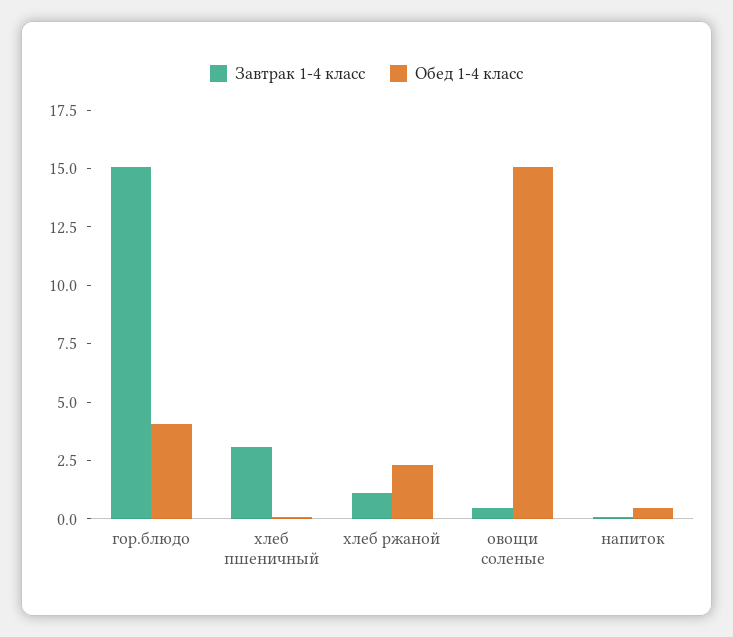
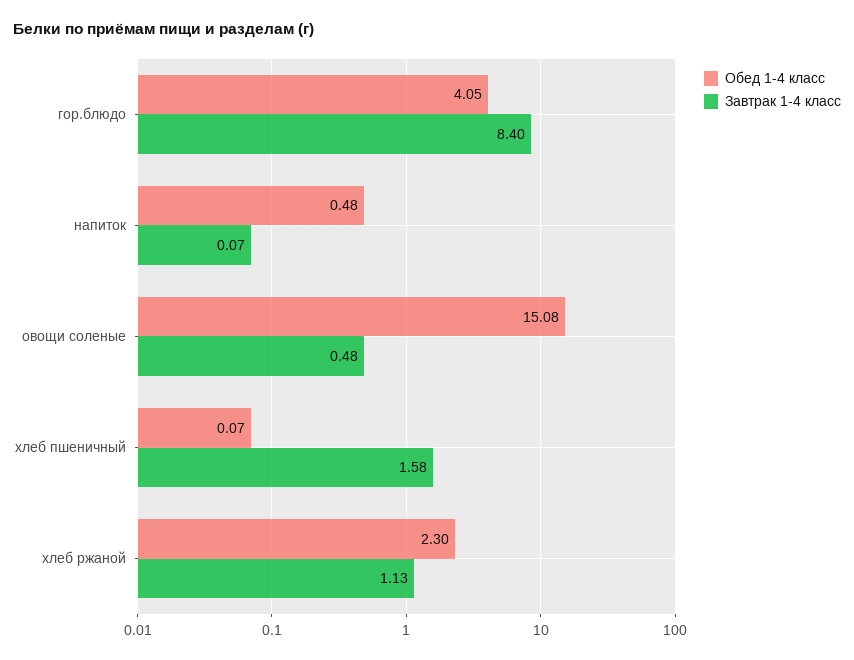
  {
    "Завтрак 1-4 класс": {
-     "гор.блюдо": 15,
+     "гор.блюдо": 8.4,
-     "хлеб пшеничный": 3,
+     "хлеб пшеничный": 1.58,
      "хлеб ржаной": 1.13,
      "овощи соленые": 0.48,
      "напиток": 0.07
    },
    "Обед 1-4 класс": {
      "гор.блюдо": 4.05,
      "хлеб пшеничный": 0.07,
      "хлеб ржаной": 2.3,
      "овощи соленые": 15.08,
      "напиток": 0.48
    }
  }

